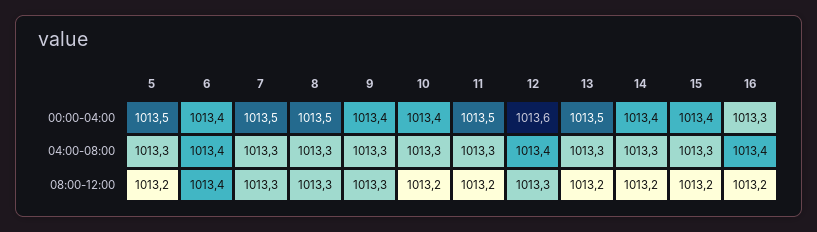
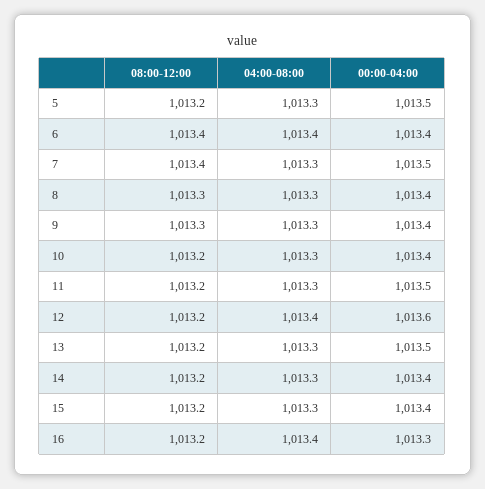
  {
    "5": {
      "00:00-04:00": 1013.5,
      "04:00-08:00": 1013.3,
      "08:00-12:00": 1013.2
    },
    "6": {
      "00:00-04:00": 1013.4,
      "04:00-08:00": 1013.4,
      "08:00-12:00": 1013.4
    },
    "7": {
      "00:00-04:00": 1013.5,
      "04:00-08:00": 1013.3,
-     "08:00-12:00": 1013.3
+     "08:00-12:00": 1013.4
    },
    "8": {
-     "00:00-04:00": 1013.5,
+     "00:00-04:00": 1013.4,
      "04:00-08:00": 1013.3,
      "08:00-12:00": 1013.3
    },
    "9": {
      "00:00-04:00": 1013.4,
      "04:00-08:00": 1013.3,
      "08:00-12:00": 1013.3
    },
    "10": {
      "00:00-04:00": 1013.4,
      "04:00-08:00": 1013.3,
      "08:00-12:00": 1013.2
    },
    "11": {
      "00:00-04:00": 1013.5,
      "04:00-08:00": 1013.3,
      "08:00-12:00": 1013.2
    },
    "12": {
      "00:00-04:00": 1013.6,
      "04:00-08:00": 1013.4,
-     "08:00-12:00": 1013.3
+     "08:00-12:00": 1013.2
    },
    "13": {
      "00:00-04:00": 1013.5,
      "04:00-08:00": 1013.3,
      "08:00-12:00": 1013.2
    },
    "14": {
      "00:00-04:00": 1013.4,
      "04:00-08:00": 1013.3,
      "08:00-12:00": 1013.2
    },
    "15": {
      "00:00-04:00": 1013.4,
      "04:00-08:00": 1013.3,
      "08:00-12:00": 1013.2
    },
    "16": {
      "00:00-04:00": 1013.3,
      "04:00-08:00": 1013.4,
      "08:00-12:00": 1013.2
    }
  }

